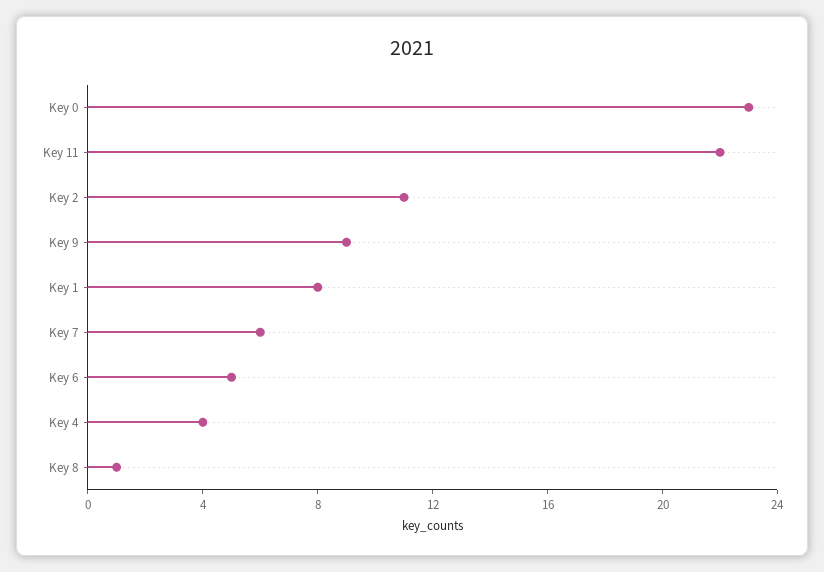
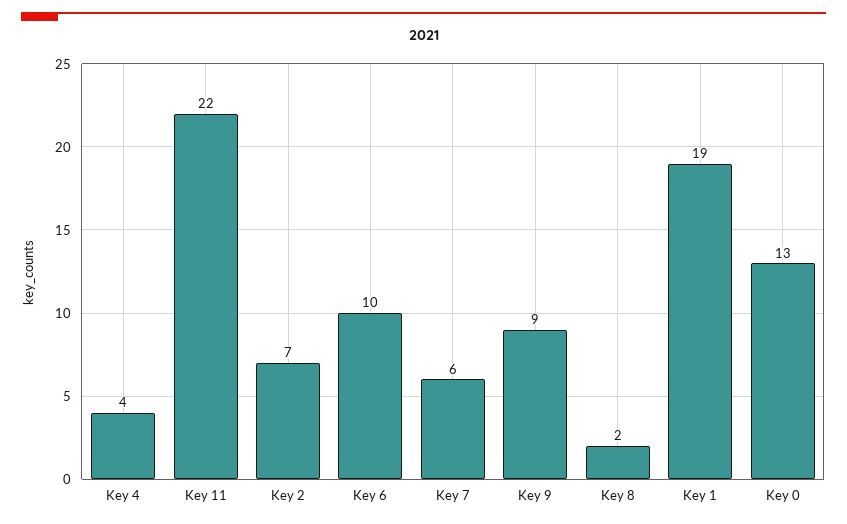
  {
-   "Key 0": 23,
+   "Key 0": 13,
    "Key 11": 22,
-   "Key 2": 11,
+   "Key 2": 7,
    "Key 9": 9,
-   "Key 1": 8,
+   "Key 1": 19,
    "Key 7": 6,
-   "Key 6": 5,
+   "Key 6": 10,
    "Key 4": 4,
-   "Key 8": 1
+   "Key 8": 2
  }

